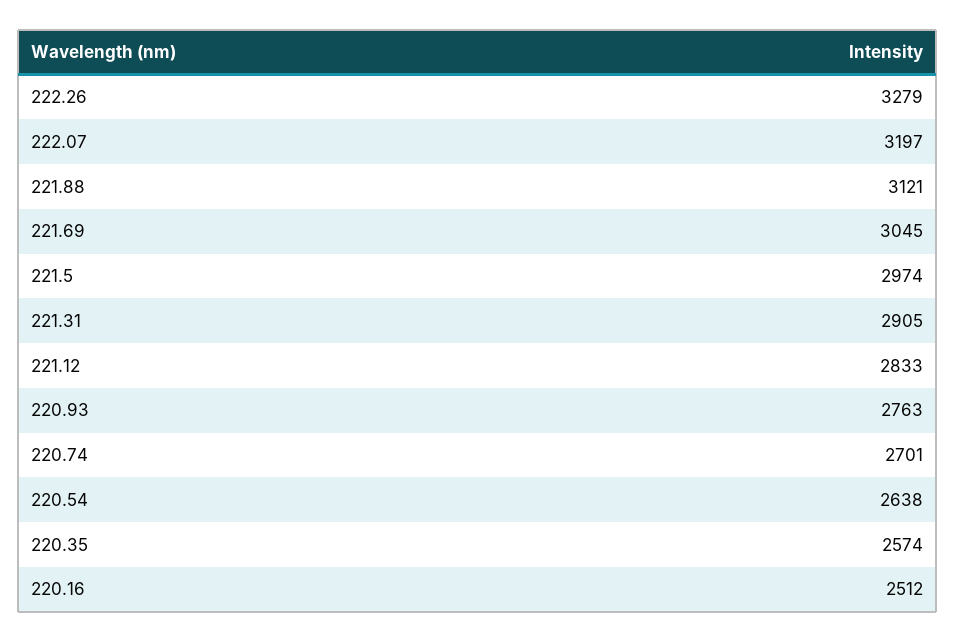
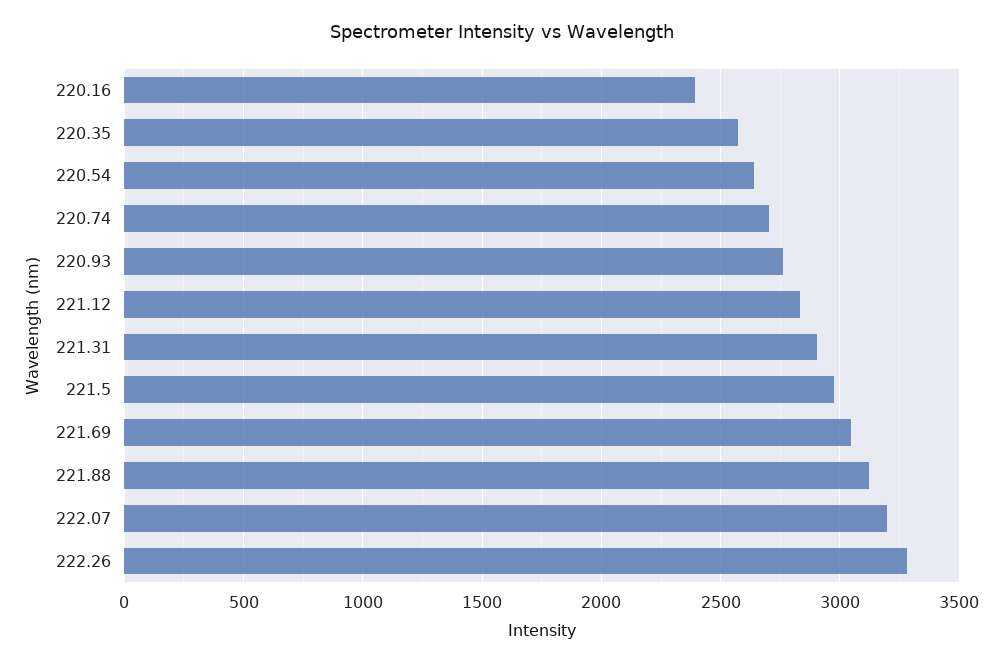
  {
    "222.26": 3279,
    "222.07": 3197,
    "221.88": 3121,
    "221.69": 3045,
    "221.5": 2974,
    "221.31": 2905,
    "221.12": 2833,
    "220.93": 2763,
    "220.74": 2701,
    "220.54": 2638,
    "220.35": 2574,
-   "220.16": 2512
+   "220.16": 2400
  }

